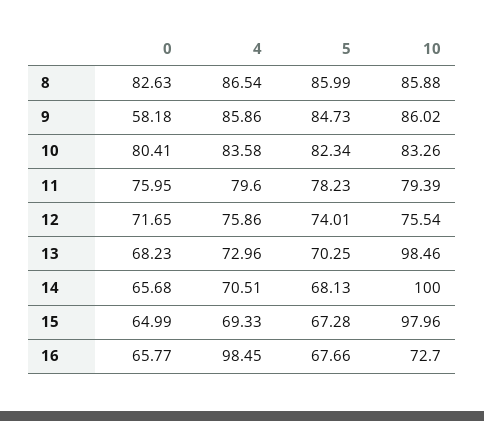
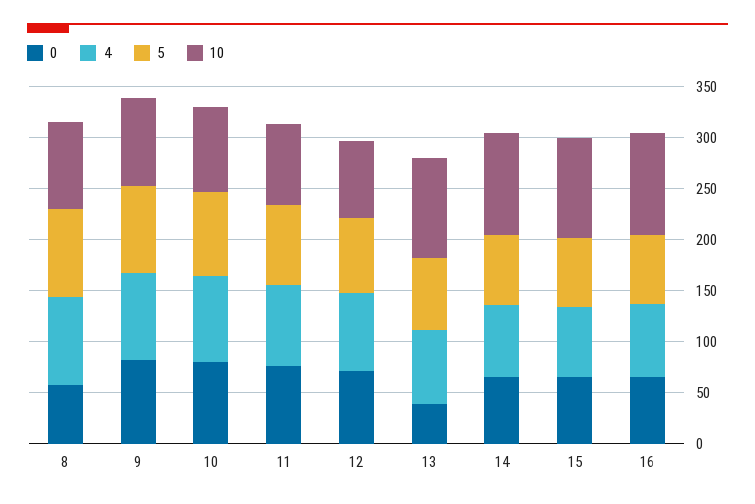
  {
    "0": {
-     "8": 82.63,
+     "8": 60,
-     "9": 58.18,
+     "9": 80,
      "10": 80.41,
      "11": 75.95,
      "12": 71.65,
-     "13": 68.23,
+     "13": 40,
      "14": 65.68,
      "15": 64.99,
      "16": 65.77
    },
    "4": {
      "8": 86.54,
      "9": 85.86,
      "10": 83.58,
      "11": 79.6,
      "12": 75.86,
      "13": 72.96,
      "14": 70.51,
      "15": 69.33,
-     "16": 98.45
+     "16": 70
    },
    "5": {
      "8": 85.99,
      "9": 84.73,
      "10": 82.34,
      "11": 78.23,
      "12": 74.01,
      "13": 70.25,
      "14": 68.13,
      "15": 67.28,
      "16": 67.66
    },
    "10": {
      "8": 85.88,
      "9": 86.02,
      "10": 83.26,
      "11": 79.39,
      "12": 75.54,
      "13": 98.46,
      "14": 100,
      "15": 97.96,
-     "16": 72.7
+     "16": 100
    }
  }

